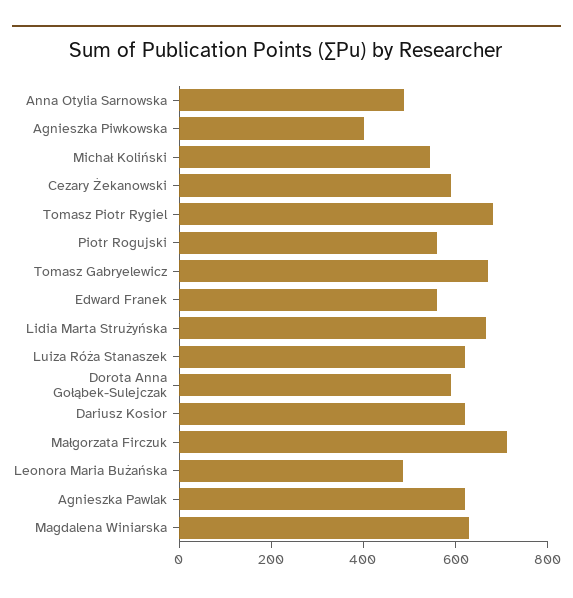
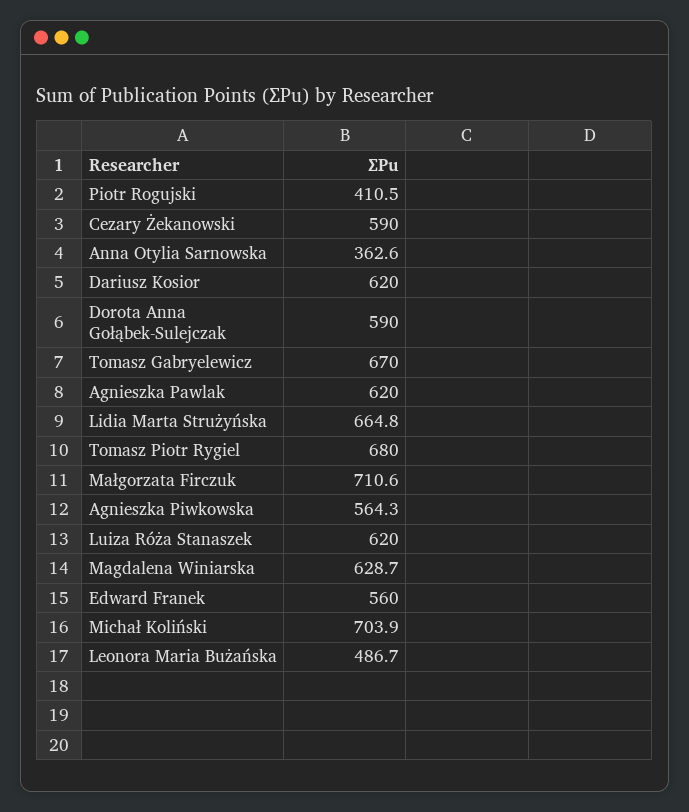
  {
-   "Anna Otylia Sarnowska": 500,
+   "Anna Otylia Sarnowska": 362.6,
-   "Agnieszka Piwkowska": 400,
+   "Agnieszka Piwkowska": 564.3,
-   "Michał Koliński": 550,
+   "Michał Koliński": 703.9,
    "Cezary Żekanowski": 590,
    "Tomasz Piotr Rygiel": 680,
-   "Piotr Rogujski": 550,
+   "Piotr Rogujski": 410.5,
    "Tomasz Gabryelewicz": 670,
    "Edward Franek": 560,
    "Lidia Marta Strużyńska": 664.8,
    "Luiza Róża Stanaszek": 620,
    "Dorota Anna Gołąbek-Sulejczak": 590,
    "Dariusz Kosior": 620,
    "Małgorzata Firczuk": 710.6,
    "Leonora Maria Bużańska": 486.7,
    "Agnieszka Pawlak": 620,
    "Magdalena Winiarska": 628.7
  }

